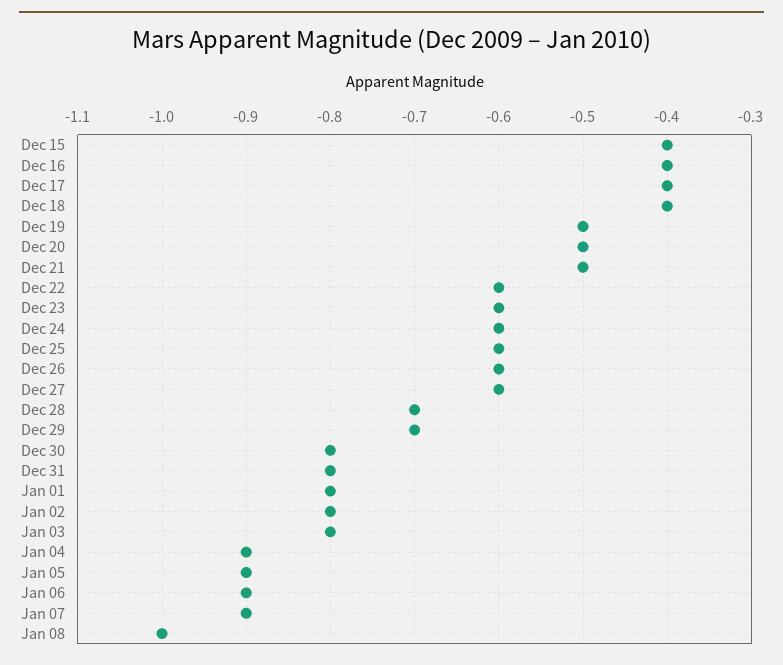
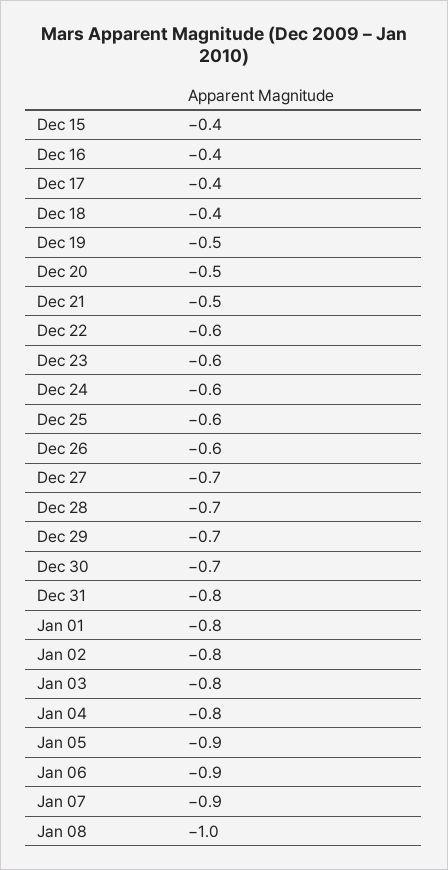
  {
    "Dec 15": -0.4,
    "Dec 16": -0.4,
    "Dec 17": -0.4,
    "Dec 18": -0.4,
    "Dec 19": -0.5,
    "Dec 20": -0.5,
    "Dec 21": -0.5,
    "Dec 22": -0.6,
    "Dec 23": -0.6,
    "Dec 24": -0.6,
    "Dec 25": -0.6,
    "Dec 26": -0.6,
-   "Dec 27": -0.6,
+   "Dec 27": -0.7,
    "Dec 28": -0.7,
    "Dec 29": -0.7,
-   "Dec 30": -0.8,
+   "Dec 30": -0.7,
    "Dec 31": -0.8,
    "Jan 01": -0.8,
    "Jan 02": -0.8,
    "Jan 03": -0.8,
-   "Jan 04": -0.9,
+   "Jan 04": -0.8,
    "Jan 05": -0.9,
    "Jan 06": -0.9,
    "Jan 07": -0.9,
    "Jan 08": -1
  }

